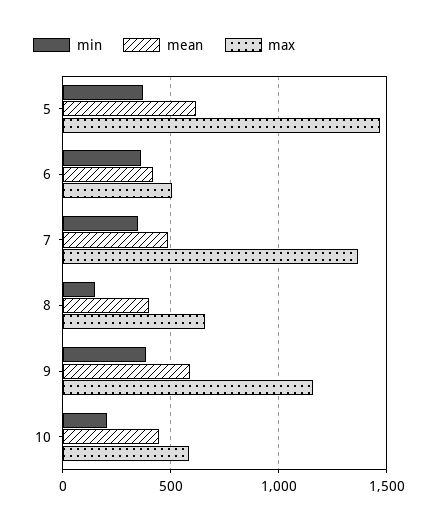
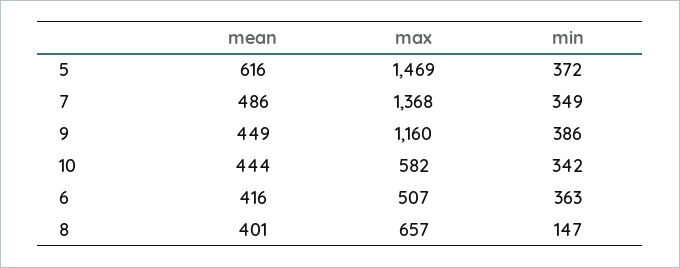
  {
    "min": {
      "5": 372,
      "6": 363,
      "7": 349,
      "8": 147,
      "9": 386,
-     "10": 200
+     "10": 342
    },
    "mean": {
      "5": 616,
      "6": 416,
      "7": 486,
      "8": 401,
-     "9": 600,
+     "9": 449,
      "10": 444
    },
    "max": {
      "5": 1469,
      "6": 507,
      "7": 1368,
      "8": 657,
      "9": 1160,
      "10": 582
    }
  }

